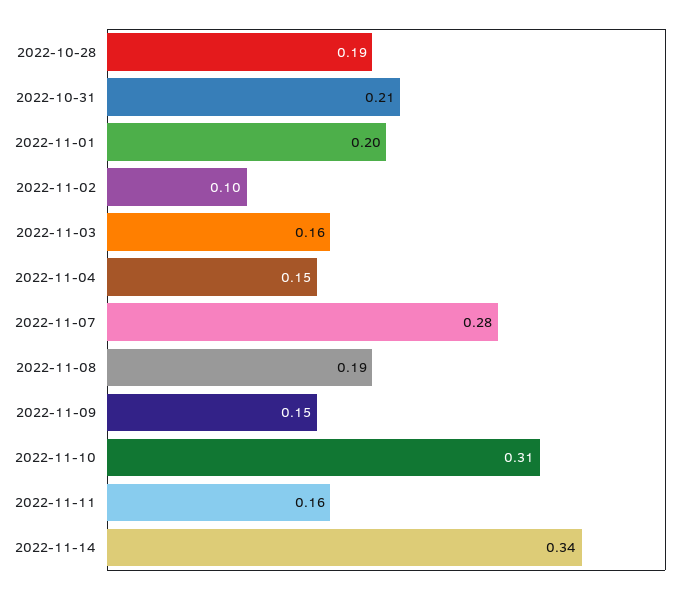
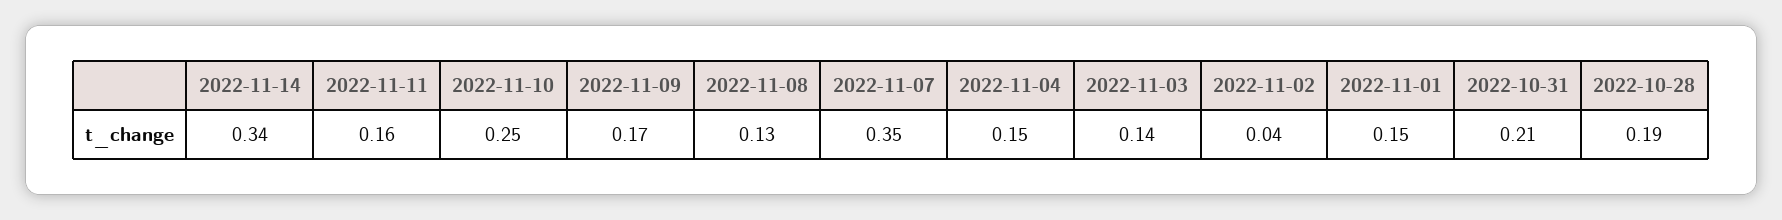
  {
    "2022-10-28": 0.19,
    "2022-10-31": 0.21,
-   "2022-11-01": 0.2,
+   "2022-11-01": 0.15,
-   "2022-11-02": 0.1,
+   "2022-11-02": 0.04,
-   "2022-11-03": 0.16,
+   "2022-11-03": 0.14,
    "2022-11-04": 0.15,
-   "2022-11-07": 0.28,
+   "2022-11-07": 0.35,
-   "2022-11-08": 0.19,
+   "2022-11-08": 0.13,
-   "2022-11-09": 0.15,
+   "2022-11-09": 0.17,
-   "2022-11-10": 0.31,
+   "2022-11-10": 0.25,
    "2022-11-11": 0.16,
    "2022-11-14": 0.34
  }

